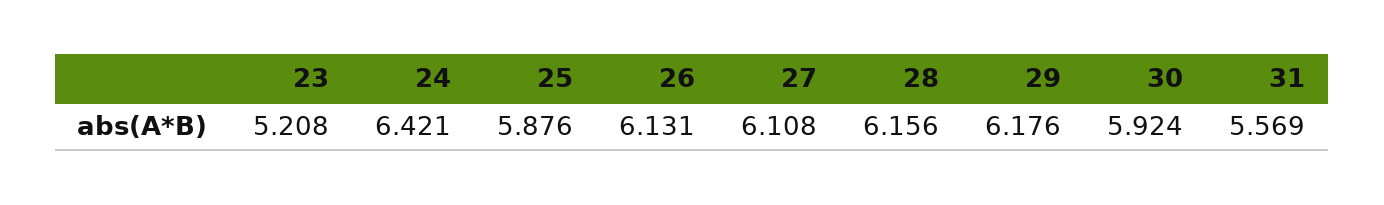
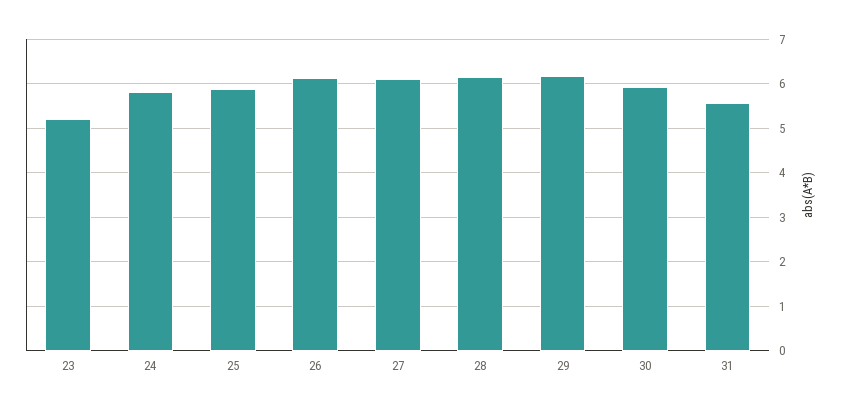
  {
    "23": 5.208,
-   "24": 6.421,
+   "24": 5.8,
    "25": 5.876,
    "26": 6.131,
    "27": 6.108,
    "28": 6.156,
    "29": 6.176,
    "30": 5.924,
    "31": 5.569
  }

